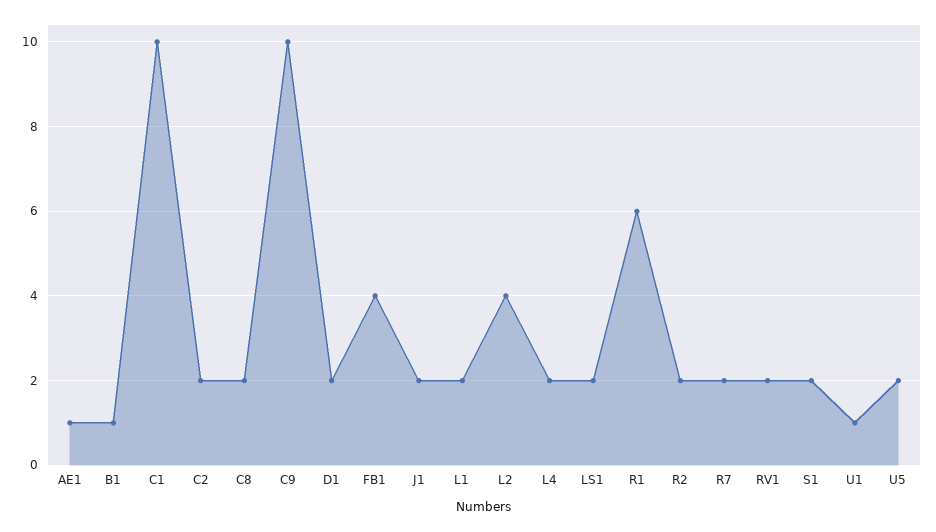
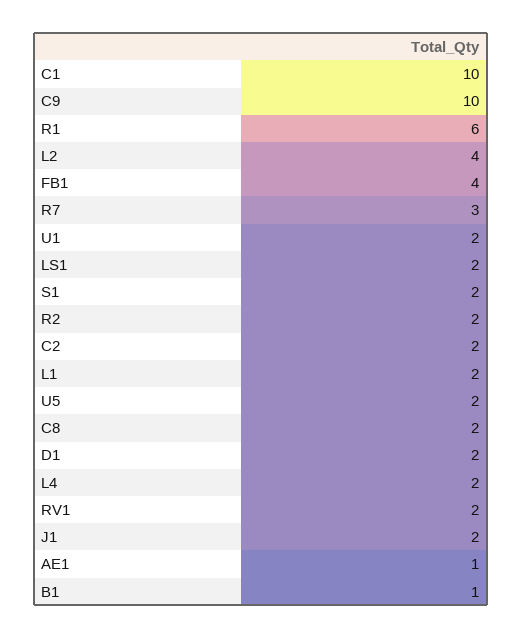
  {
    "AE1": 1,
    "B1": 1,
    "C1": 10,
    "C2": 2,
    "C8": 2,
    "C9": 10,
    "D1": 2,
    "FB1": 4,
    "J1": 2,
    "L1": 2,
    "L2": 4,
    "L4": 2,
    "LS1": 2,
    "R1": 6,
    "R2": 2,
-   "R7": 2,
+   "R7": 3,
    "RV1": 2,
    "S1": 2,
-   "U1": 1,
+   "U1": 2,
    "U5": 2
  }

